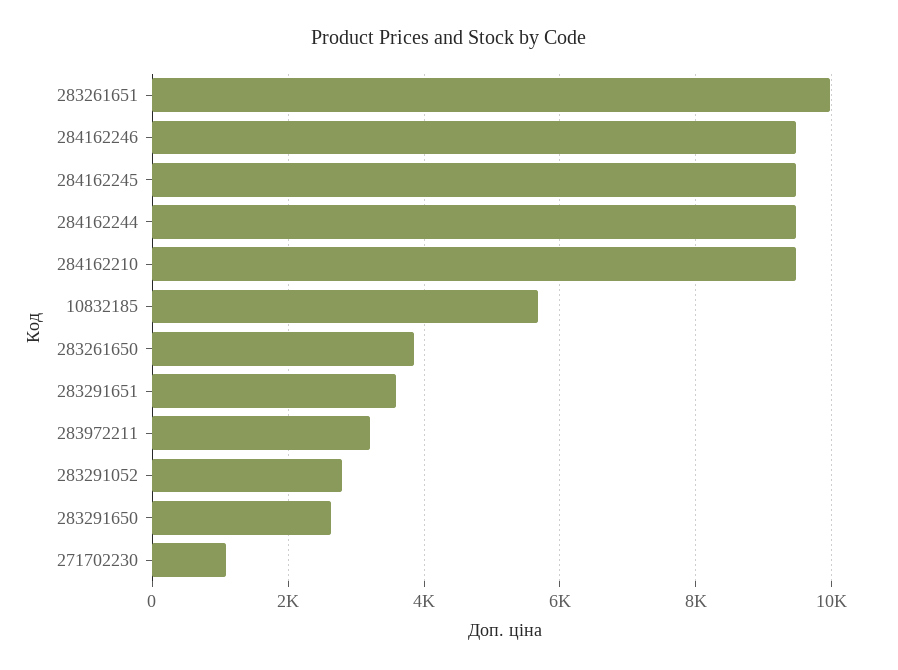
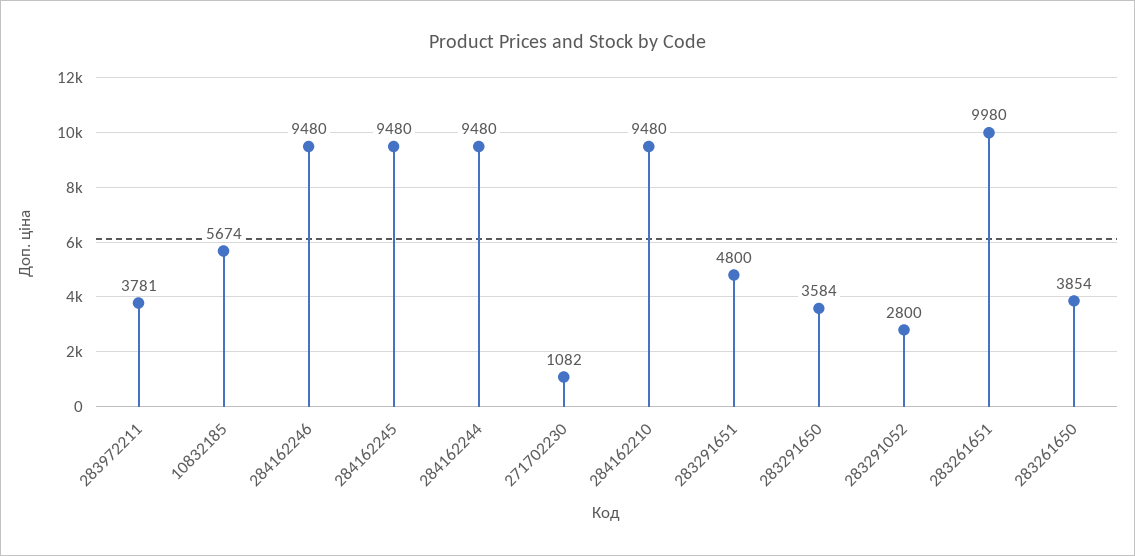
  {
    "283261651": 9980,
    "284162246": 9480,
    "284162245": 9480,
    "284162244": 9480,
    "284162210": 9480,
    "10832185": 5674,
    "283261650": 3854,
-   "283291651": 3600,
+   "283291651": 4800,
-   "283972211": 3200,
+   "283972211": 3781,
    "283291052": 2800,
-   "283291650": 2600,
+   "283291650": 3584,
    "271702230": 1082
  }

